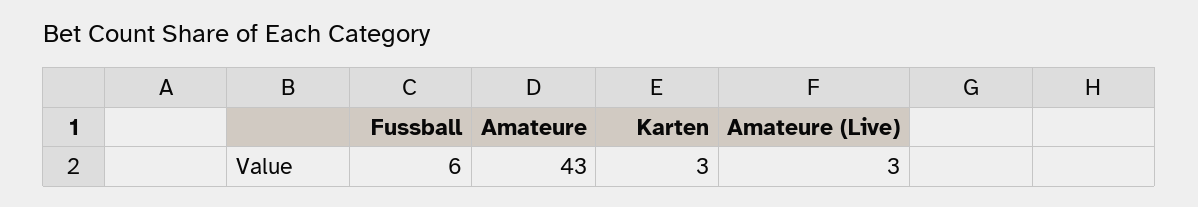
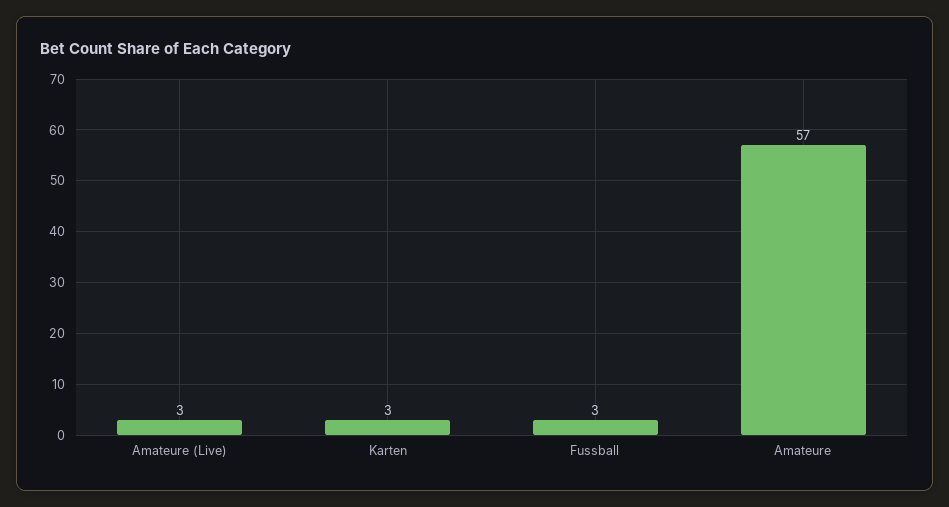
  {
-   "Fussball": 6,
+   "Fussball": 3,
-   "Amateure": 43,
+   "Amateure": 57,
    "Karten": 3,
    "Amateure (Live)": 3
  }

